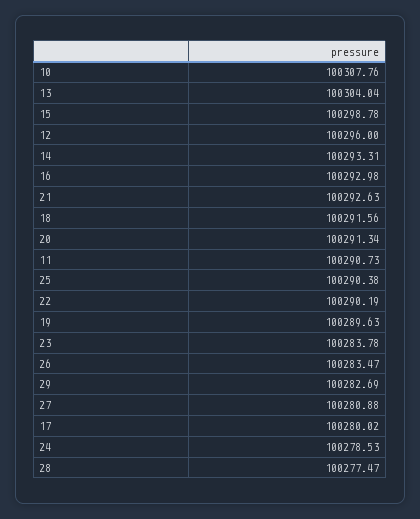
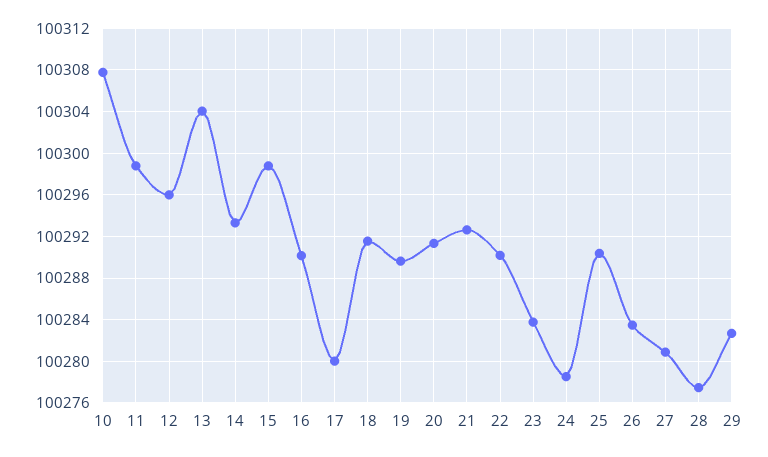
  {
    "10": 100307.76,
    "13": 100304.04,
    "15": 100298.78,
    "12": 100296,
    "14": 100293.31,
-   "16": 100292.98,
+   "16": 100290,
    "21": 100292.63,
    "18": 100291.56,
    "20": 100291.34,
-   "11": 100290.73,
+   "11": 100299,
    "25": 100290.38,
    "22": 100290.19,
    "19": 100289.63,
    "23": 100283.78,
    "26": 100283.47,
    "29": 100282.69,
    "27": 100280.88,
    "17": 100280.02,
    "24": 100278.53,
    "28": 100277.47
  }

